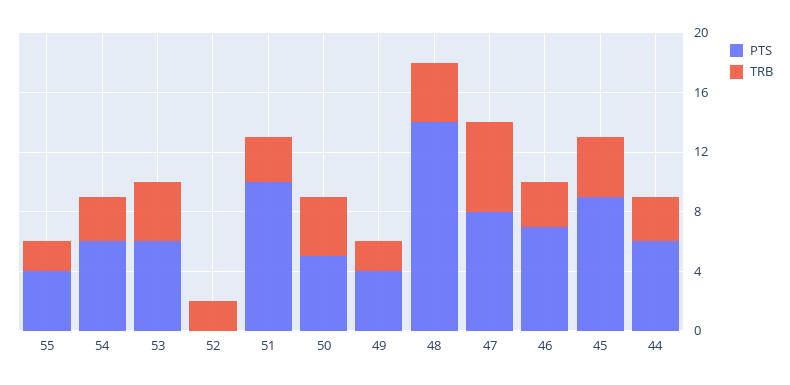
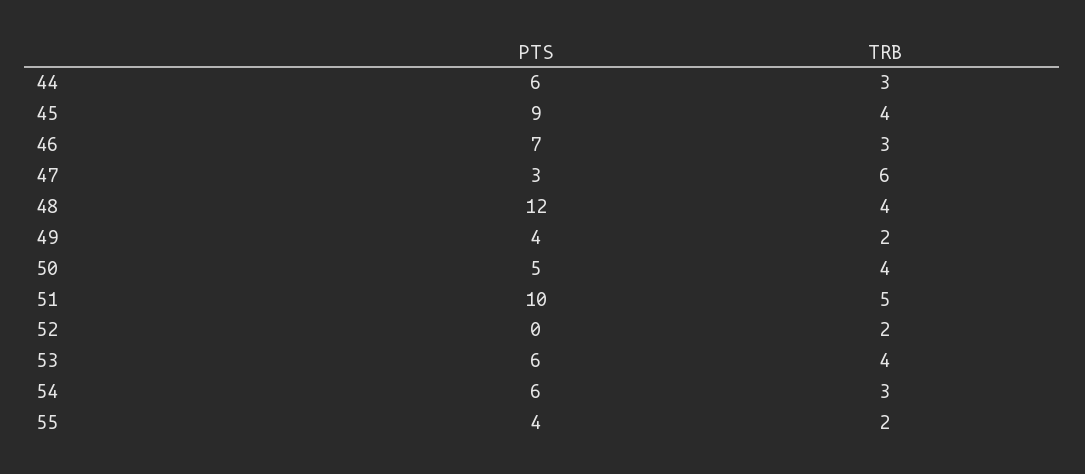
  {
    "PTS": {
      "55": 4,
      "54": 6,
      "53": 6,
      "52": 0,
      "51": 10,
      "50": 5,
      "49": 4,
-     "48": 14,
+     "48": 12,
-     "47": 8,
+     "47": 3,
      "46": 7,
      "45": 9,
      "44": 6
    },
    "TRB": {
      "55": 2,
      "54": 3,
      "53": 4,
      "52": 2,
-     "51": 3,
+     "51": 5,
      "50": 4,
      "49": 2,
      "48": 4,
      "47": 6,
      "46": 3,
      "45": 4,
      "44": 3
    }
  }

